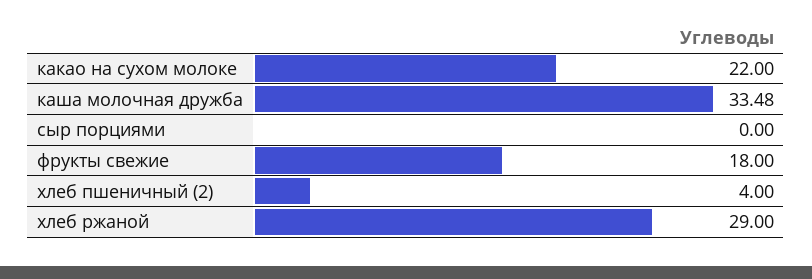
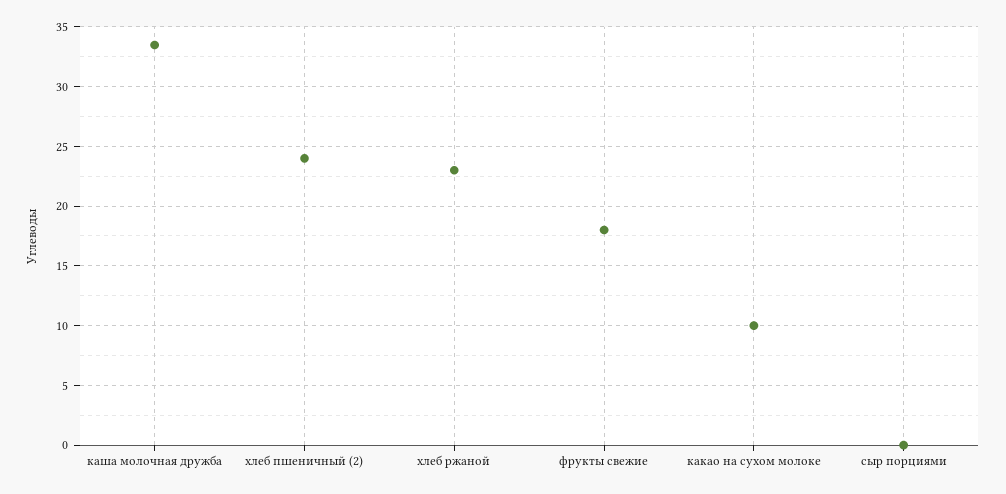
  {
-   "какао на сухом молоке": 22,
+   "какао на сухом молоке": 10,
    "каша молочная дружба": 33.48,
    "сыр порциями": 0,
    "фрукты свежие": 18,
-   "хлеб пшеничный (2)": 4,
+   "хлеб пшеничный (2)": 24,
-   "хлеб ржаной": 29
+   "хлеб ржаной": 23
  }

